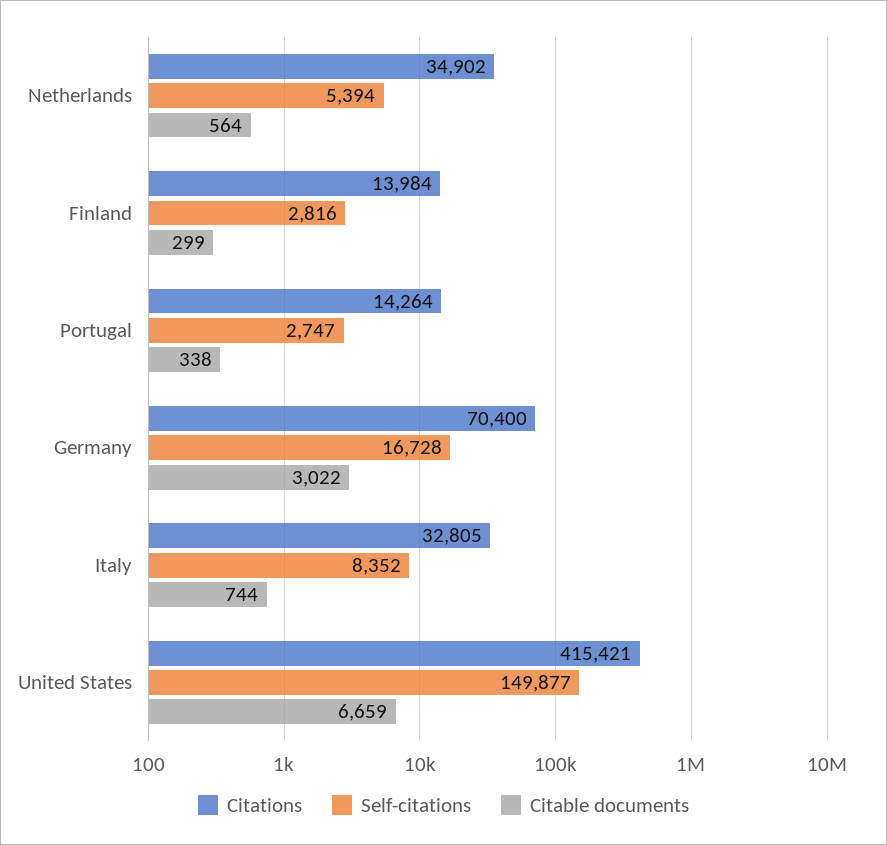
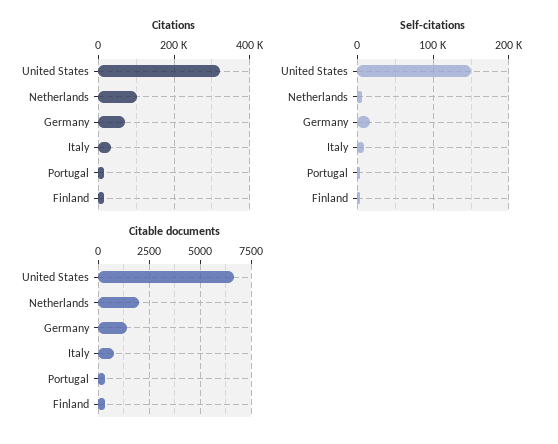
  {
    "Citations": {
-     "Netherlands": 34902,
+     "Netherlands": 100000,
      "Finland": 13984,
      "Portugal": 14264,
      "Germany": 70400,
      "Italy": 32805,
-     "United States": 415421
+     "United States": 320000
    },
    "Self-citations": {
      "Netherlands": 5394,
      "Finland": 2816,
      "Portugal": 2747,
      "Germany": 16728,
      "Italy": 8352,
      "United States": 149877
    },
    "Citable documents": {
-     "Netherlands": 564,
+     "Netherlands": 2000,
      "Finland": 299,
      "Portugal": 338,
-     "Germany": 3022,
+     "Germany": 1500,
      "Italy": 744,
      "United States": 6659
    }
  }

